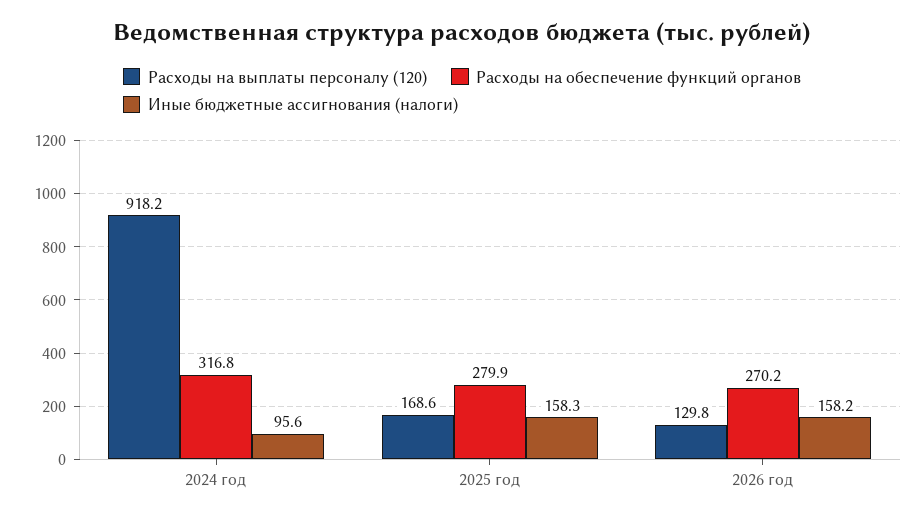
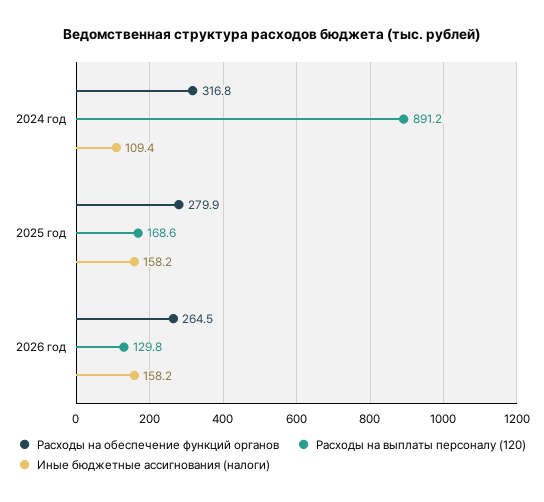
  {
    "Расходы на выплаты персоналу (120)": {
-     "2024 год": 918.2,
+     "2024 год": 891.2,
      "2025 год": 168.6,
      "2026 год": 129.8
    },
    "Расходы на обеспечение функций органов": {
      "2024 год": 316.8,
      "2025 год": 279.9,
-     "2026 год": 270.2
+     "2026 год": 264.5
    },
    "Иные бюджетные ассигнования (налоги)": {
-     "2024 год": 95.6,
+     "2024 год": 109.4,
-     "2025 год": 158.3,
+     "2025 год": 158.2,
      "2026 год": 158.2
    }
  }

